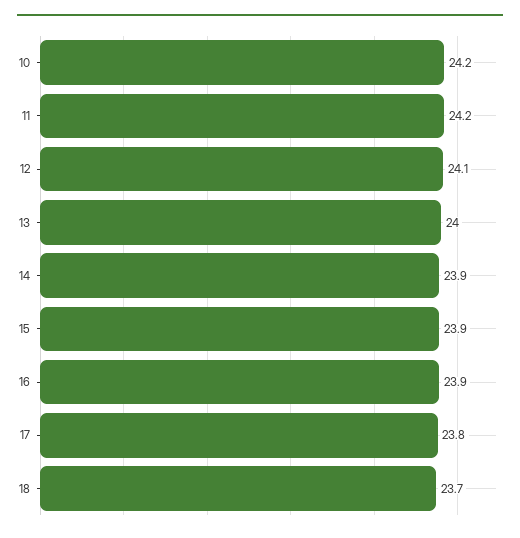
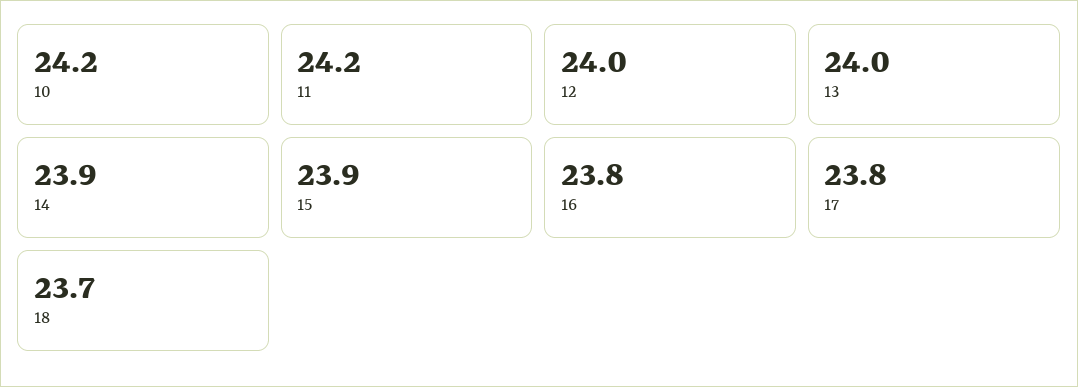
  {
    "10": 24.2,
    "11": 24.2,
-   "12": 24.1,
+   "12": 24,
    "13": 24,
    "14": 23.9,
    "15": 23.9,
-   "16": 23.9,
+   "16": 23.8,
    "17": 23.8,
    "18": 23.7
  }

